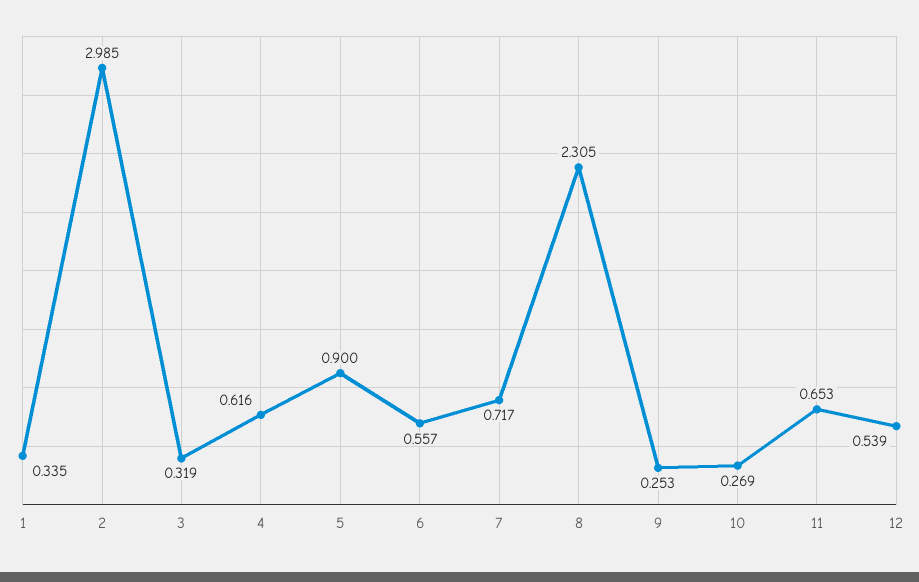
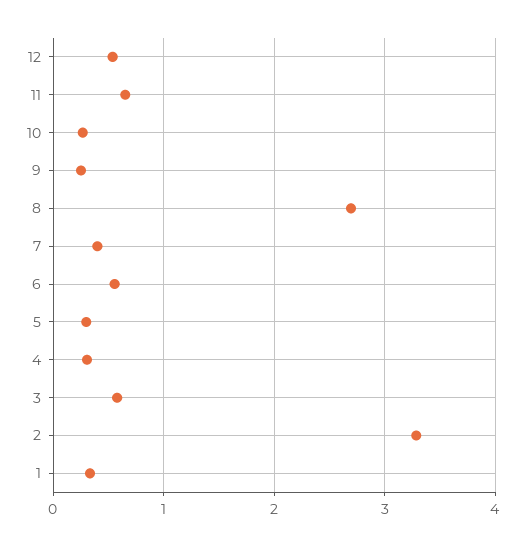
  {
    "1": 0.335,
-   "2": 2.985,
+   "2": 3.3,
-   "3": 0.319,
+   "3": 0.6,
-   "4": 0.616,
+   "4": 0.3,
-   "5": 0.9,
+   "5": 0.3,
    "6": 0.557,
-   "7": 0.717,
+   "7": 0.4,
-   "8": 2.305,
+   "8": 2.7,
    "9": 0.253,
    "10": 0.269,
    "11": 0.653,
    "12": 0.539
  }

